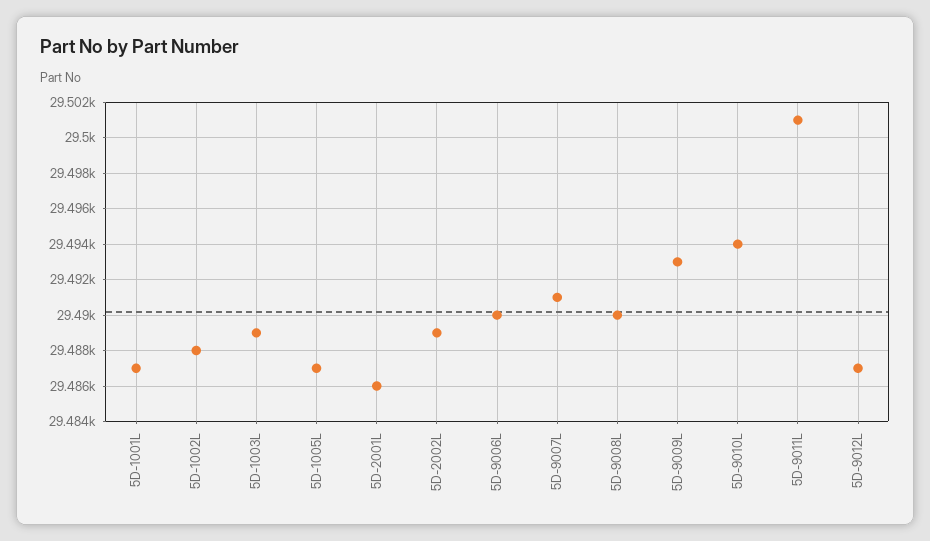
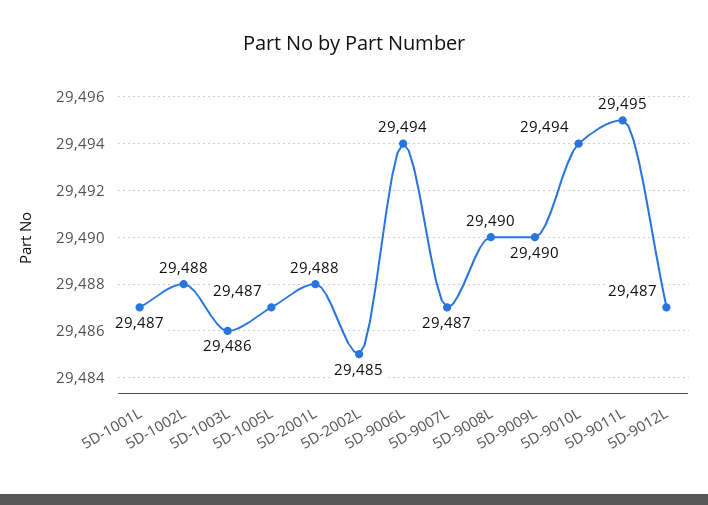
  {
    "5D-1001L": 29487,
    "5D-1002L": 29488,
-   "5D-1003L": 29489,
+   "5D-1003L": 29486,
    "5D-1005L": 29487,
-   "5D-2001L": 29486,
+   "5D-2001L": 29488,
-   "5D-2002L": 29489,
+   "5D-2002L": 29485,
-   "5D-9006L": 29490,
+   "5D-9006L": 29494,
-   "5D-9007L": 29491,
+   "5D-9007L": 29487,
    "5D-9008L": 29490,
-   "5D-9009L": 29493,
+   "5D-9009L": 29490,
    "5D-9010L": 29494,
-   "5D-9011L": 29501,
+   "5D-9011L": 29495,
    "5D-9012L": 29487
  }

